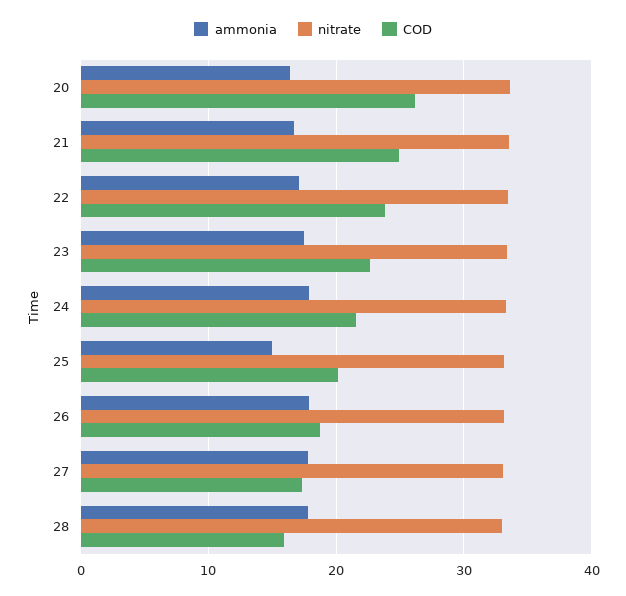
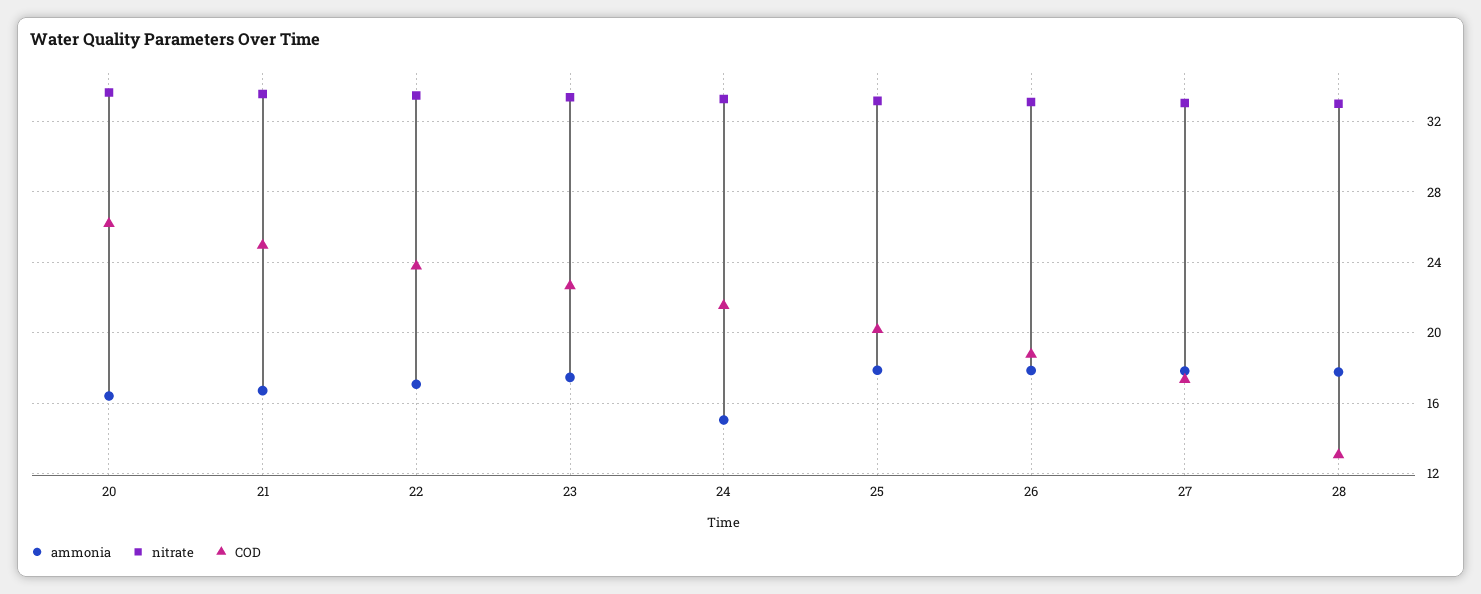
  {
    "ammonia": {
      "20": 16.5,
      "21": 16.5,
      "22": 17,
      "23": 17.5,
-     "24": 18,
+     "24": 15,
-     "25": 15,
+     "25": 18,
      "26": 18,
      "27": 18,
      "28": 18
    },
    "nitrate": {
      "20": 33.5,
      "21": 33.5,
      "22": 33.5,
      "23": 33.5,
      "24": 33.5,
      "25": 33,
      "26": 33,
      "27": 33,
      "28": 33
    },
    "COD": {
      "20": 26,
      "21": 25,
      "22": 24,
      "23": 22.5,
      "24": 21.5,
      "25": 20,
      "26": 19,
      "27": 17.5,
-     "28": 16
+     "28": 13
    }
  }

